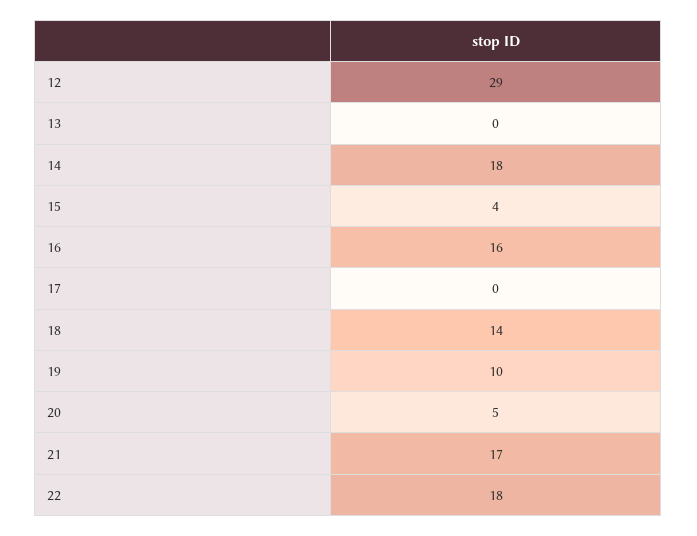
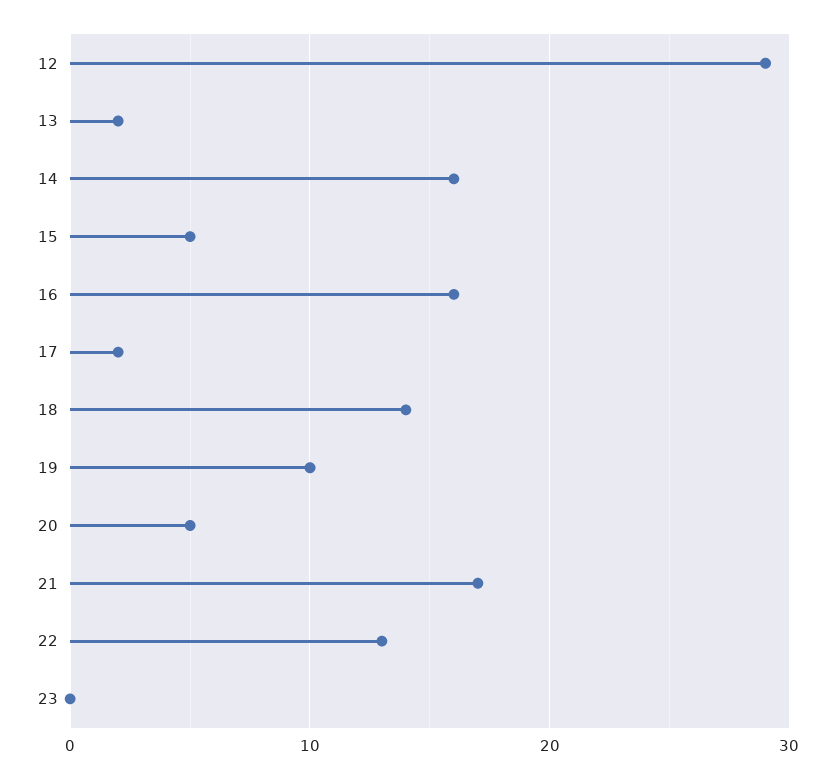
  {
    "12": 29,
-   "13": 0,
+   "13": 2,
-   "14": 18,
+   "14": 16,
-   "15": 4,
+   "15": 5,
    "16": 16,
-   "17": 0,
+   "17": 2,
    "18": 14,
    "19": 10,
    "20": 5,
    "21": 17,
-   "22": 18
+   "22": 13,
+   "23": 0
  }

